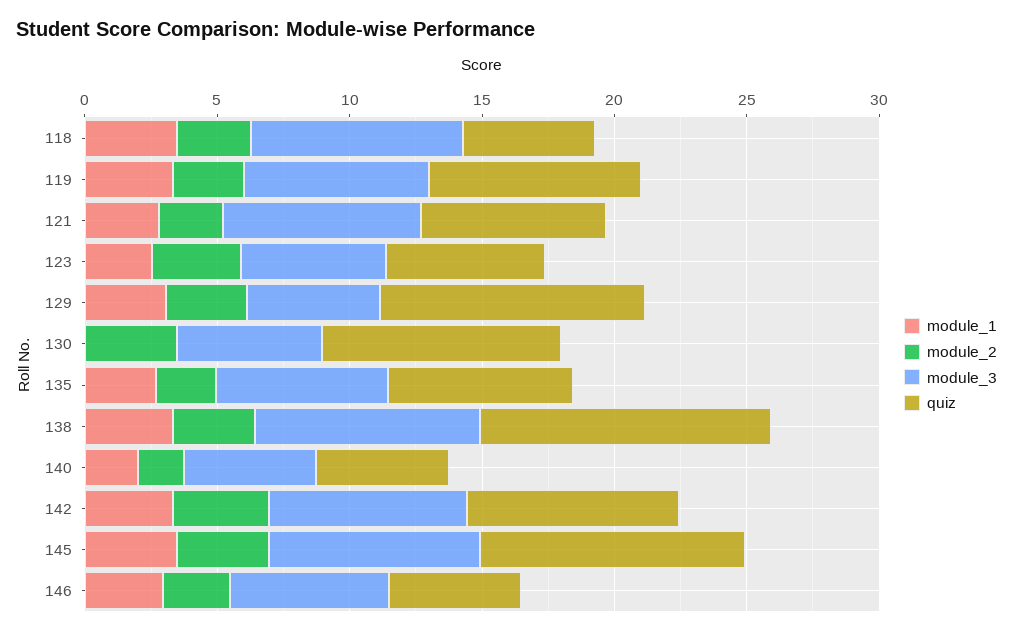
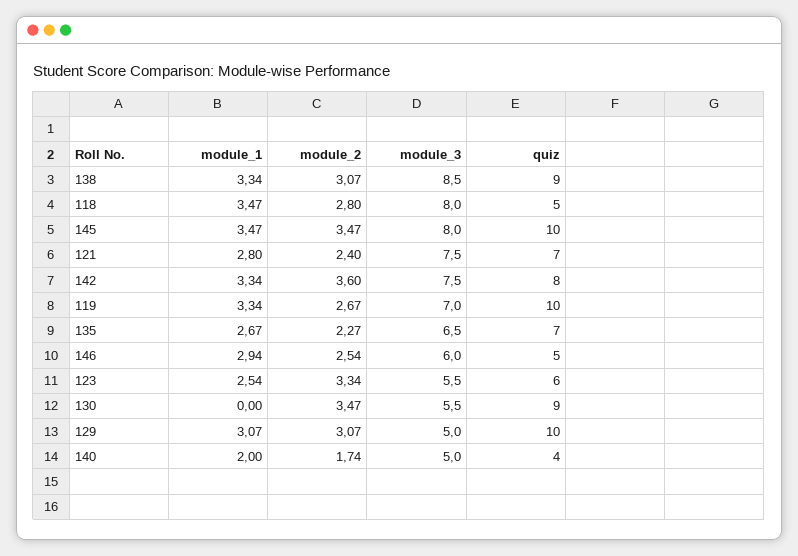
  {
    "module_1": {
      "118": 3.47,
      "119": 3.34,
      "121": 2.8,
      "123": 2.54,
      "129": 3.07,
      "130": 0,
      "135": 2.67,
      "138": 3.34,
      "140": 2,
      "142": 3.34,
      "145": 3.47,
      "146": 2.94
    },
    "module_2": {
      "118": 2.8,
      "119": 2.67,
      "121": 2.4,
      "123": 3.34,
      "129": 3.07,
      "130": 3.47,
      "135": 2.27,
      "138": 3.07,
      "140": 1.74,
      "142": 3.6,
      "145": 3.47,
      "146": 2.54
    },
    "module_3": {
      "118": 8,
      "119": 7,
      "121": 7.5,
      "123": 5.5,
      "129": 5,
      "130": 5.5,
      "135": 6.5,
      "138": 8.5,
      "140": 5,
      "142": 7.5,
      "145": 8,
      "146": 6
    },
    "quiz": {
      "118": 5,
-     "119": 8,
+     "119": 10,
      "121": 7,
      "123": 6,
      "129": 10,
      "130": 9,
      "135": 7,
-     "138": 11,
+     "138": 9,
-     "140": 5,
+     "140": 4,
      "142": 8,
      "145": 10,
      "146": 5
    }
  }

